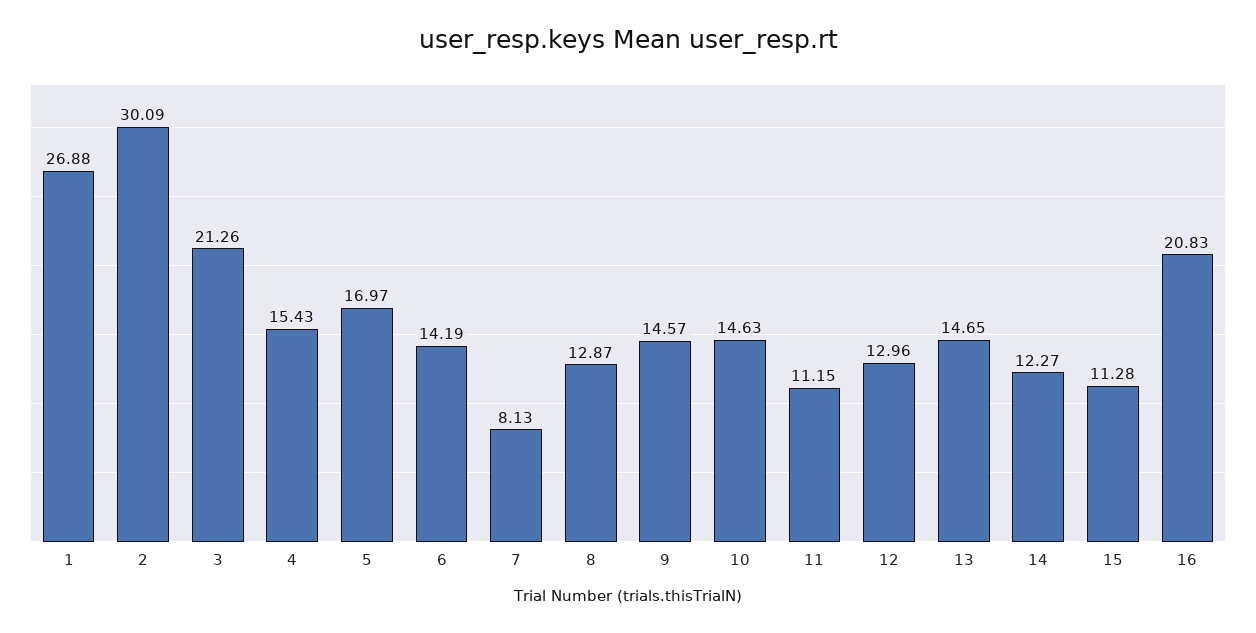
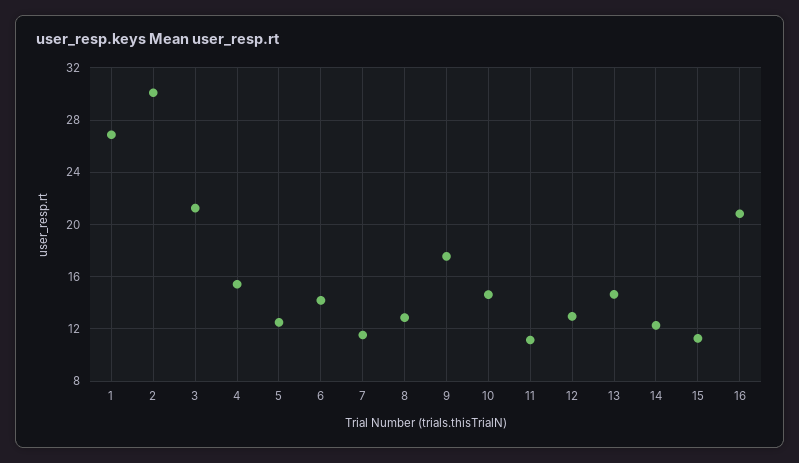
  {
    "1": 26.88,
    "2": 30.09,
    "3": 21.26,
    "4": 15.43,
-   "5": 16.97,
+   "5": 12.5,
    "6": 14.19,
-   "7": 8.13,
+   "7": 11.5,
    "8": 12.87,
-   "9": 14.57,
+   "9": 17.5,
    "10": 14.63,
    "11": 11.15,
    "12": 12.96,
    "13": 14.65,
    "14": 12.27,
    "15": 11.28,
    "16": 20.83
  }

